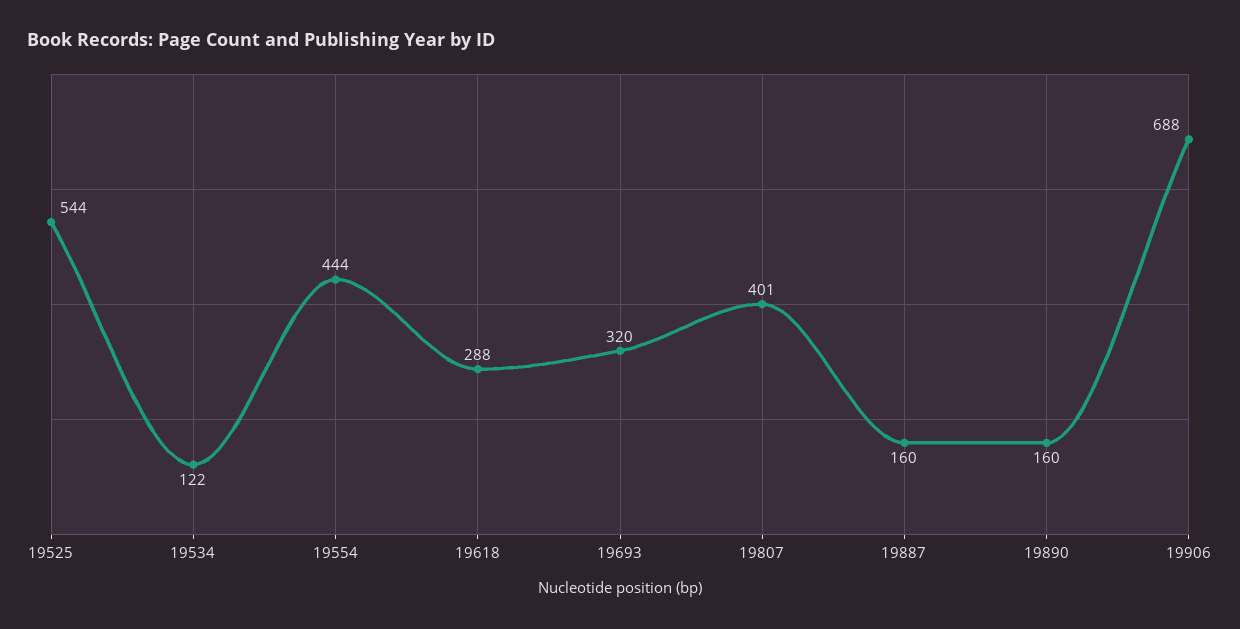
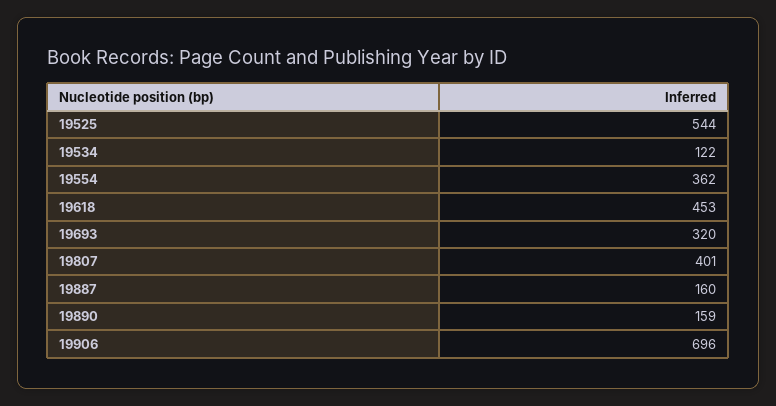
  {
    "19525": 544,
    "19534": 122,
-   "19554": 444,
+   "19554": 362,
-   "19618": 288,
+   "19618": 453,
    "19693": 320,
    "19807": 401,
    "19887": 160,
-   "19890": 160,
+   "19890": 159,
-   "19906": 688
+   "19906": 696
  }

